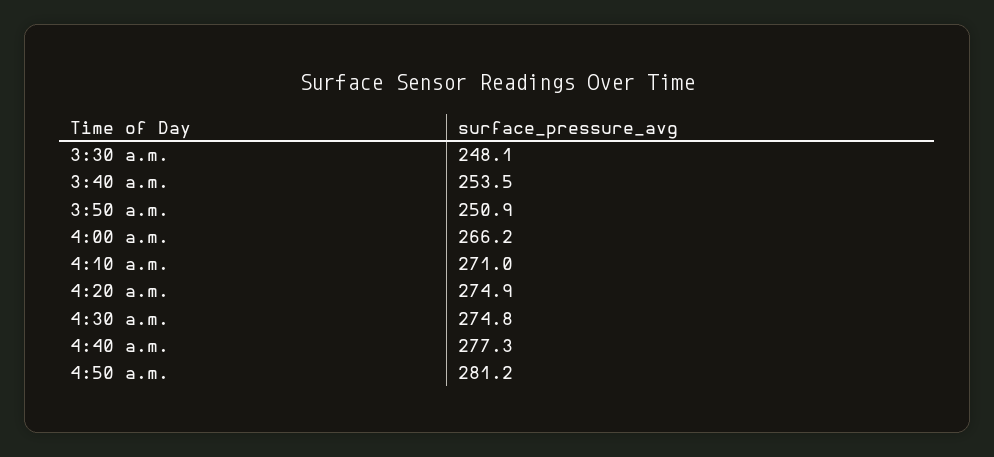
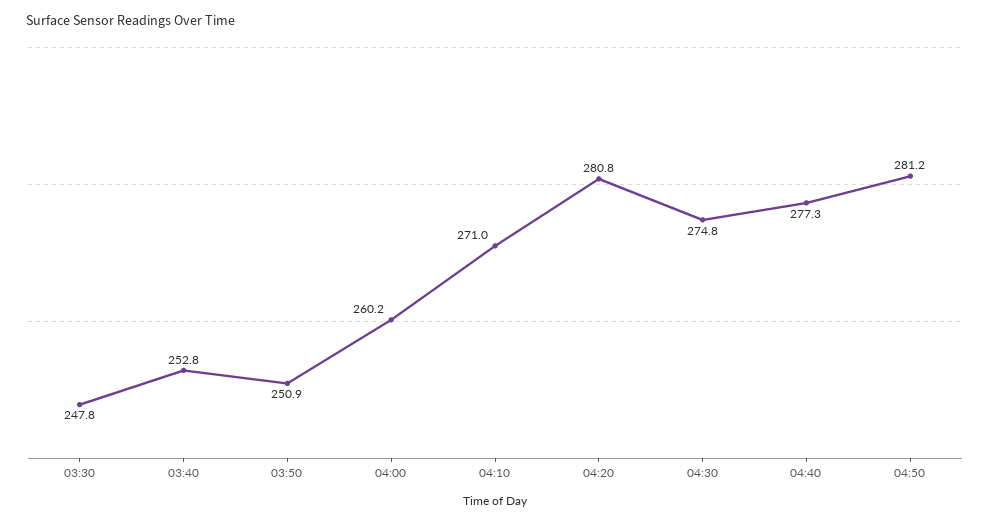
  {
-   "3:30 a.m.": 248.1,
+   "3:30 a.m.": 247.8,
-   "3:40 a.m.": 253.5,
+   "3:40 a.m.": 252.8,
    "3:50 a.m.": 250.9,
-   "4:00 a.m.": 266.2,
+   "4:00 a.m.": 260.2,
    "4:10 a.m.": 271,
-   "4:20 a.m.": 274.9,
+   "4:20 a.m.": 280.8,
    "4:30 a.m.": 274.8,
    "4:40 a.m.": 277.3,
    "4:50 a.m.": 281.2
  }

